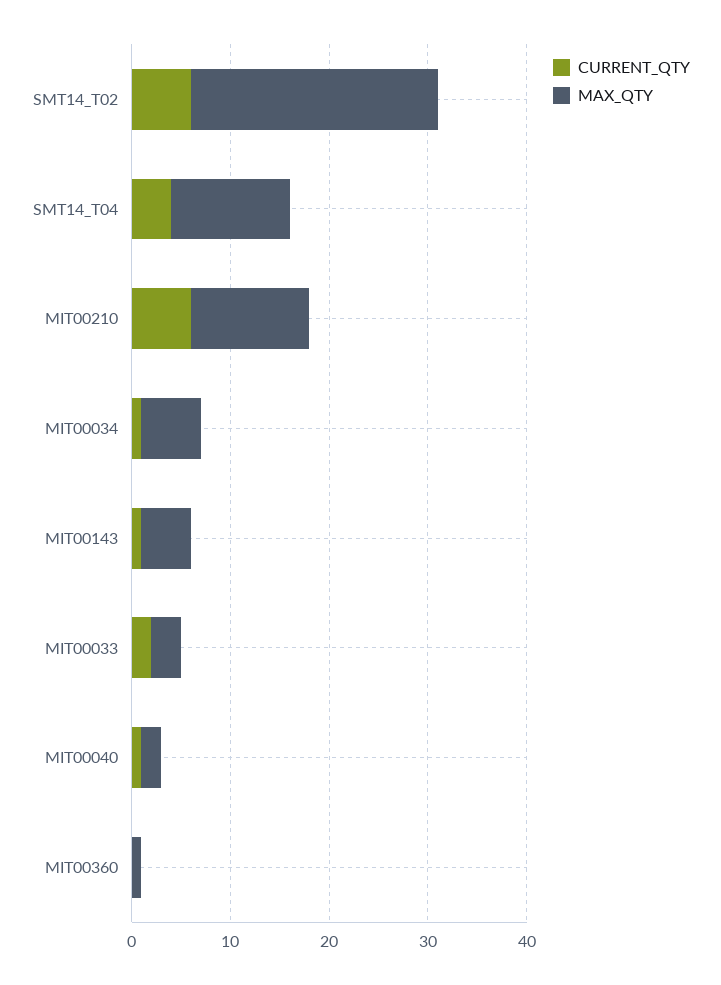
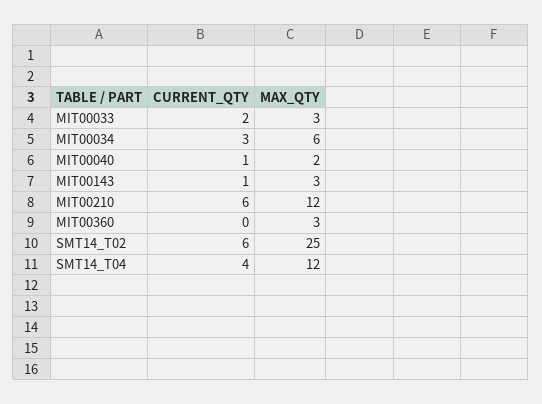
  {
    "CURRENT_QTY": {
      "SMT14_T02": 6,
      "SMT14_T04": 4,
      "MIT00210": 6,
-     "MIT00034": 1,
+     "MIT00034": 3,
      "MIT00143": 1,
      "MIT00033": 2,
      "MIT00040": 1,
      "MIT00360": 0
    },
    "MAX_QTY": {
      "SMT14_T02": 25,
      "SMT14_T04": 12,
      "MIT00210": 12,
      "MIT00034": 6,
-     "MIT00143": 5,
+     "MIT00143": 3,
      "MIT00033": 3,
      "MIT00040": 2,
-     "MIT00360": 1
+     "MIT00360": 3
    }
  }

